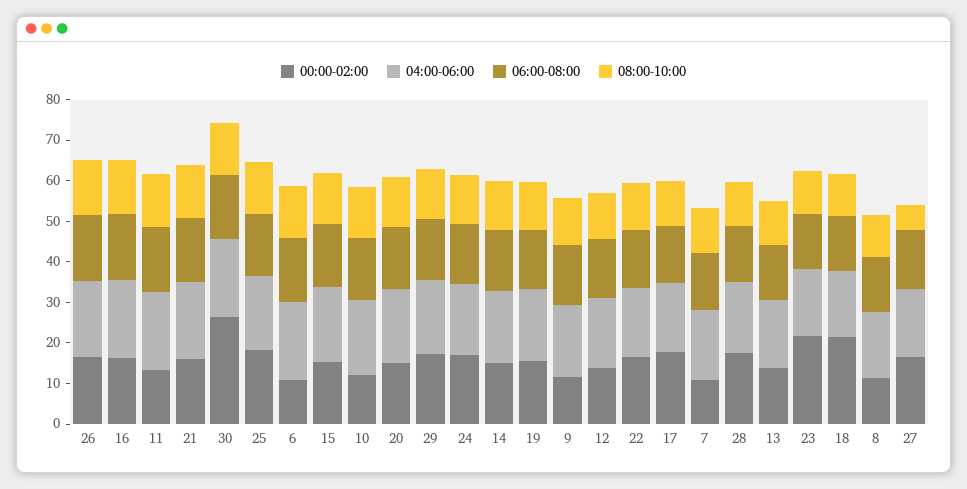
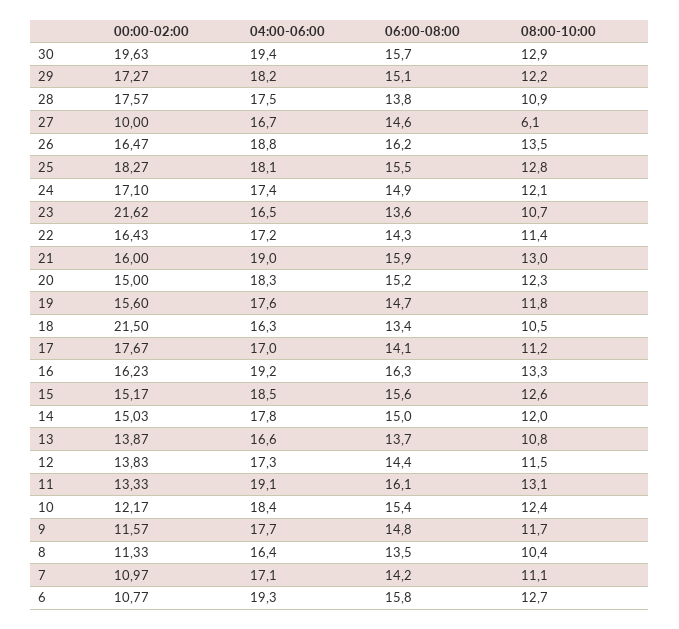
  {
    "00:00-02:00": {
      "26": 16.47,
      "16": 16.23,
      "11": 13.33,
      "21": 16,
-     "30": 26,
+     "30": 19.63,
      "25": 18.27,
      "6": 10.77,
      "15": 15.17,
      "10": 12.17,
      "20": 15,
      "29": 17.27,
      "24": 17.1,
      "14": 15.03,
      "19": 15.6,
      "9": 11.57,
      "12": 13.83,
      "22": 16.43,
      "17": 17.67,
      "7": 10.97,
      "28": 17.57,
      "13": 13.87,
      "23": 21.62,
      "18": 21.5,
      "8": 11.33,
-     "27": 16
+     "27": 10
    },
    "04:00-06:00": {
      "26": 18.8,
      "16": 19.2,
      "11": 19.1,
      "21": 19,
      "30": 19.4,
      "25": 18.1,
      "6": 19.3,
      "15": 18.5,
      "10": 18.4,
      "20": 18.3,
      "29": 18.2,
      "24": 17.4,
      "14": 17.8,
      "19": 17.6,
      "9": 17.7,
      "12": 17.3,
      "22": 17.2,
      "17": 17,
      "7": 17.1,
      "28": 17.5,
      "13": 16.6,
      "23": 16.5,
      "18": 16.3,
      "8": 16.4,
      "27": 16.7
    },
    "06:00-08:00": {
      "26": 16.2,
      "16": 16.3,
      "11": 16.1,
      "21": 15.9,
      "30": 15.7,
      "25": 15.5,
      "6": 15.8,
      "15": 15.6,
      "10": 15.4,
      "20": 15.2,
      "29": 15.1,
      "24": 14.9,
      "14": 15,
      "19": 14.7,
      "9": 14.8,
      "12": 14.4,
      "22": 14.3,
      "17": 14.1,
      "7": 14.2,
      "28": 13.8,
      "13": 13.7,
      "23": 13.6,
      "18": 13.4,
      "8": 13.5,
      "27": 14.6
    },
    "08:00-10:00": {
      "26": 13.5,
      "16": 13.3,
      "11": 13.1,
      "21": 13,
      "30": 12.9,
      "25": 12.8,
      "6": 12.7,
      "15": 12.6,
      "10": 12.4,
      "20": 12.3,
      "29": 12.2,
      "24": 12.1,
      "14": 12,
      "19": 11.8,
      "9": 11.7,
      "12": 11.5,
      "22": 11.4,
      "17": 11.2,
      "7": 11.1,
      "28": 10.9,
      "13": 10.8,
      "23": 10.7,
      "18": 10.5,
      "8": 10.4,
      "27": 6.1
    }
  }

